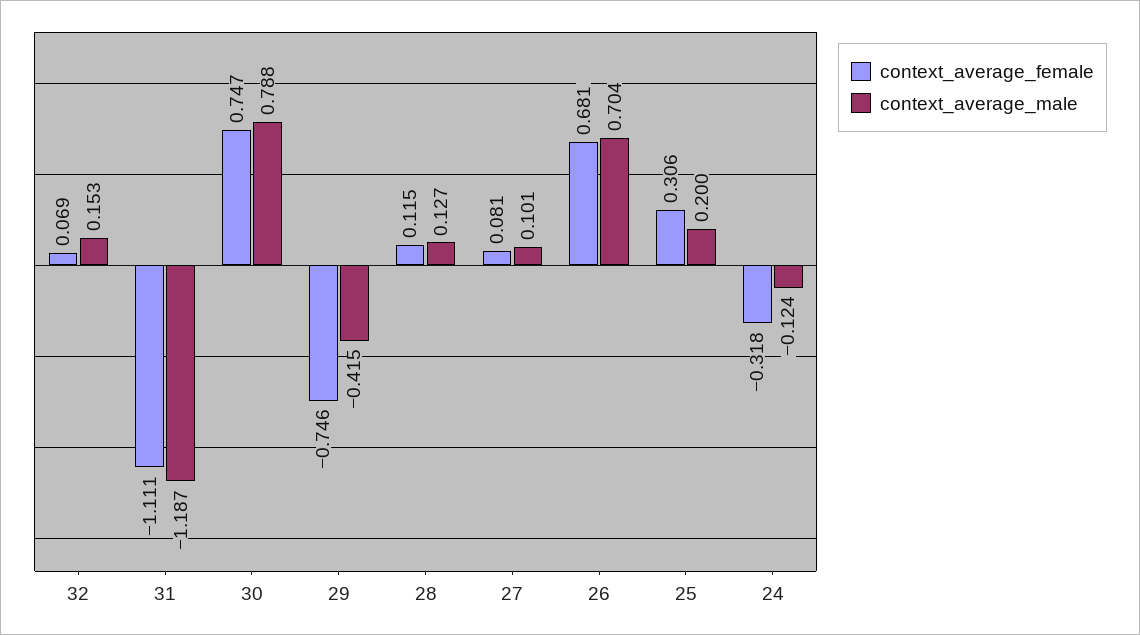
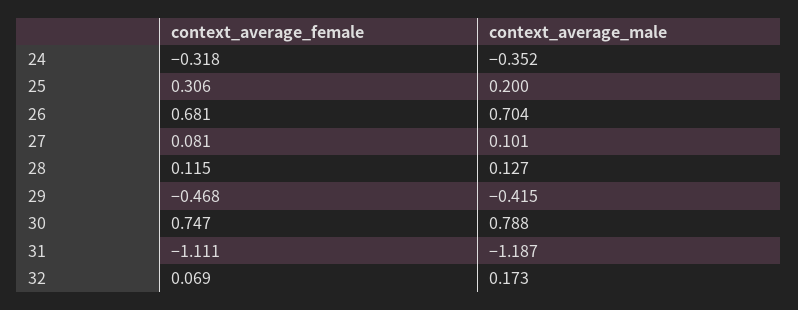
  {
    "context_average_female": {
      "32": 0.069,
      "31": -1.111,
      "30": 0.747,
-     "29": -0.746,
+     "29": -0.468,
      "28": 0.115,
      "27": 0.081,
      "26": 0.681,
      "25": 0.306,
      "24": -0.318
    },
    "context_average_male": {
-     "32": 0.153,
+     "32": 0.173,
      "31": -1.187,
      "30": 0.788,
      "29": -0.415,
      "28": 0.127,
      "27": 0.101,
      "26": 0.704,
      "25": 0.2,
-     "24": -0.124
+     "24": -0.352
    }
  }

